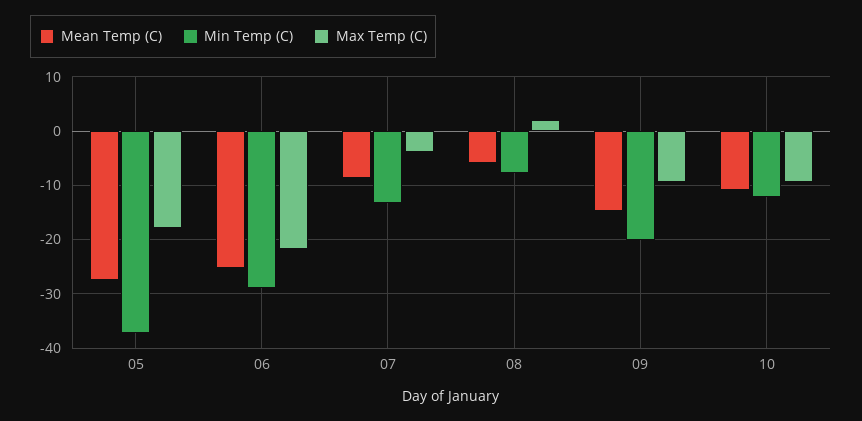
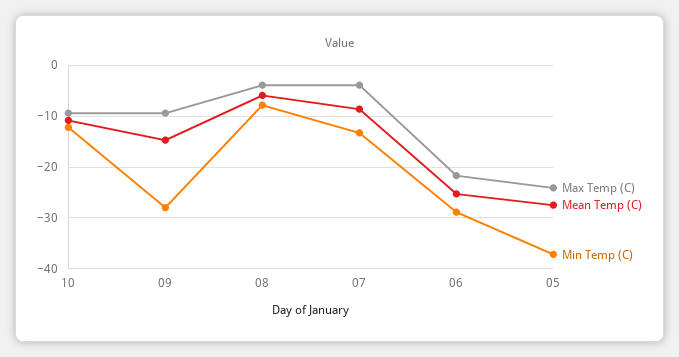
  {
    "Mean Temp (C)": {
      "05": -28,
      "06": -26,
      "07": -8,
      "08": -6,
      "09": -14,
      "10": -10
    },
    "Min Temp (C)": {
      "05": -38,
      "06": -28,
      "07": -14,
      "08": -8,
-     "09": -20,
+     "09": -28,
      "10": -12
    },
    "Max Temp (C)": {
-     "05": -18,
+     "05": -24,
      "06": -22,
      "07": -4,
-     "08": 2,
+     "08": -4,
      "09": -10,
      "10": -10
    }
  }

